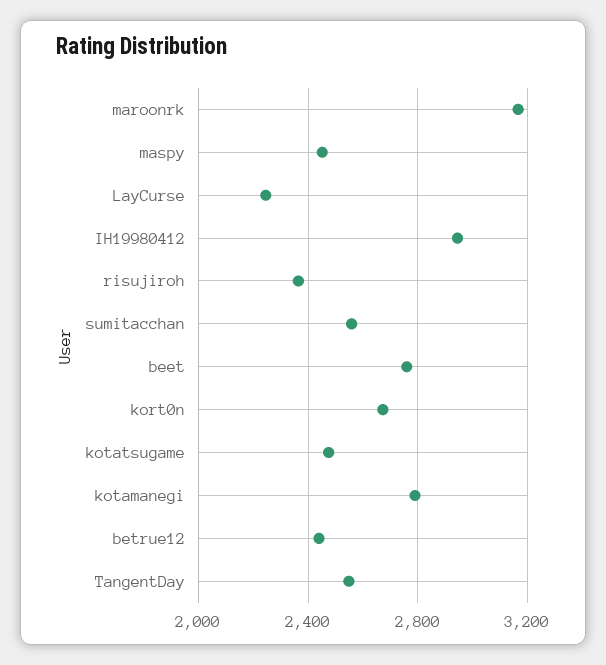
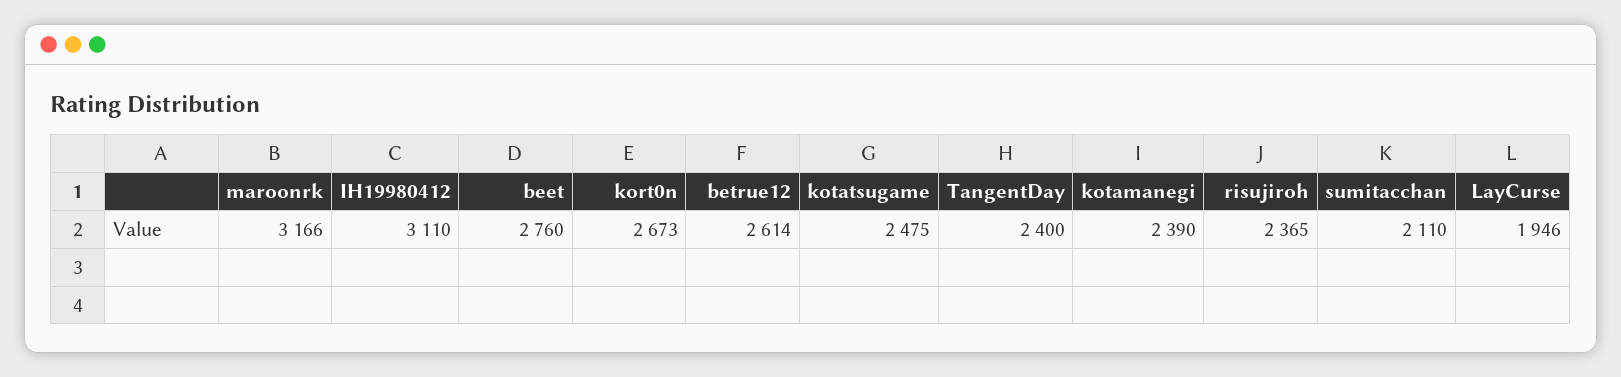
  {
    "maroonrk": 3166,
-   "maspy": 2450,
-   "LayCurse": 2250,
+   "LayCurse": 1946,
-   "IH19980412": 2950,
+   "IH19980412": 3110,
    "risujiroh": 2365,
-   "sumitacchan": 2550,
+   "sumitacchan": 2110,
    "beet": 2760,
    "kort0n": 2673,
    "kotatsugame": 2475,
-   "kotamanegi": 2800,
+   "kotamanegi": 2390,
-   "betrue12": 2450,
+   "betrue12": 2614,
-   "TangentDay": 2550
+   "TangentDay": 2400
  }

